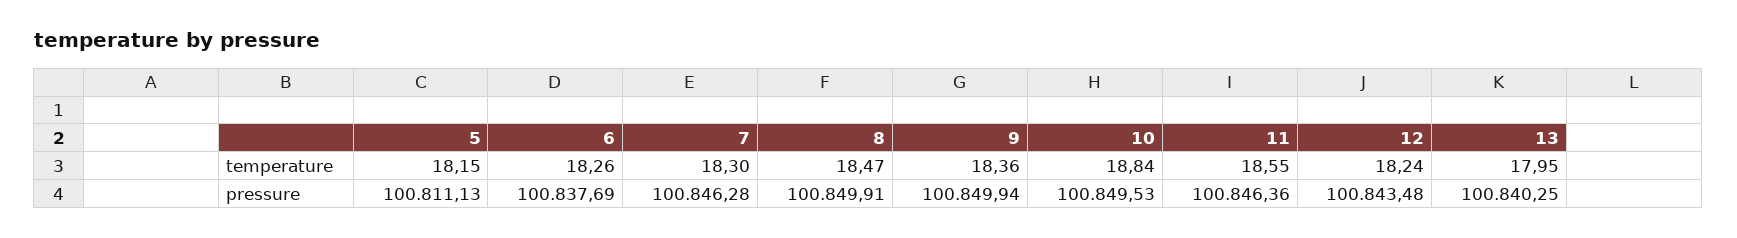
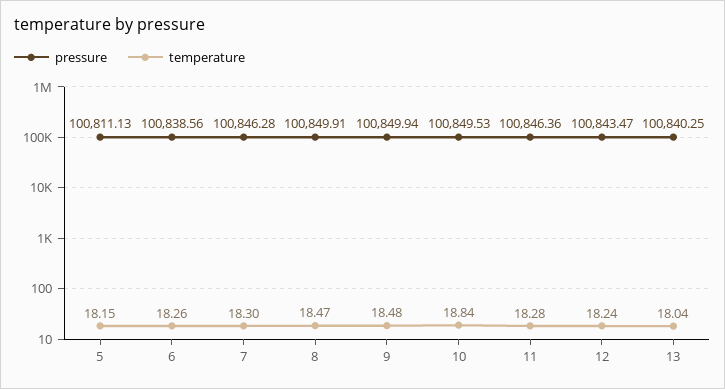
  {
    "temperature": {
      "5": 18.15,
      "6": 18.26,
      "7": 18.3,
      "8": 18.47,
-     "9": 18.36,
+     "9": 18.48,
      "10": 18.84,
-     "11": 18.55,
+     "11": 18.28,
      "12": 18.24,
-     "13": 17.95
+     "13": 18.04
    },
    "pressure": {
      "5": 100811.13,
-     "6": 100837.69,
+     "6": 100838.56,
      "7": 100846.28,
      "8": 100849.91,
      "9": 100849.94,
      "10": 100849.53,
      "11": 100846.36,
-     "12": 100843.48,
+     "12": 100843.47,
      "13": 100840.25
    }
  }

